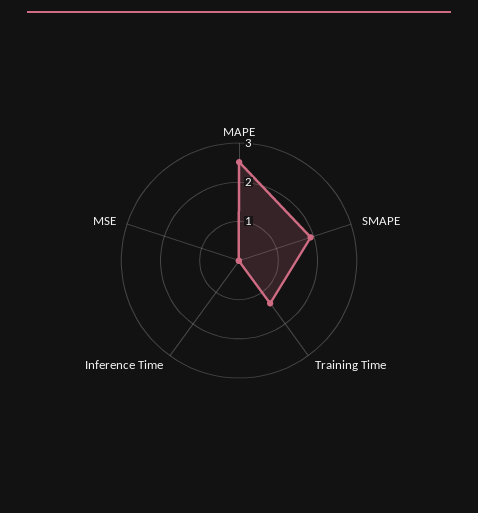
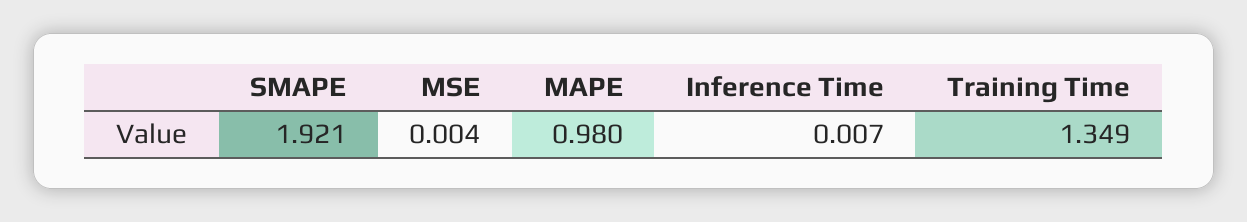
  {
-   "MAPE": 2.5,
+   "MAPE": 0.98,
    "SMAPE": 1.921,
    "Training Time": 1.349,
    "Inference Time": 0.007,
    "MSE": 0.004
  }

